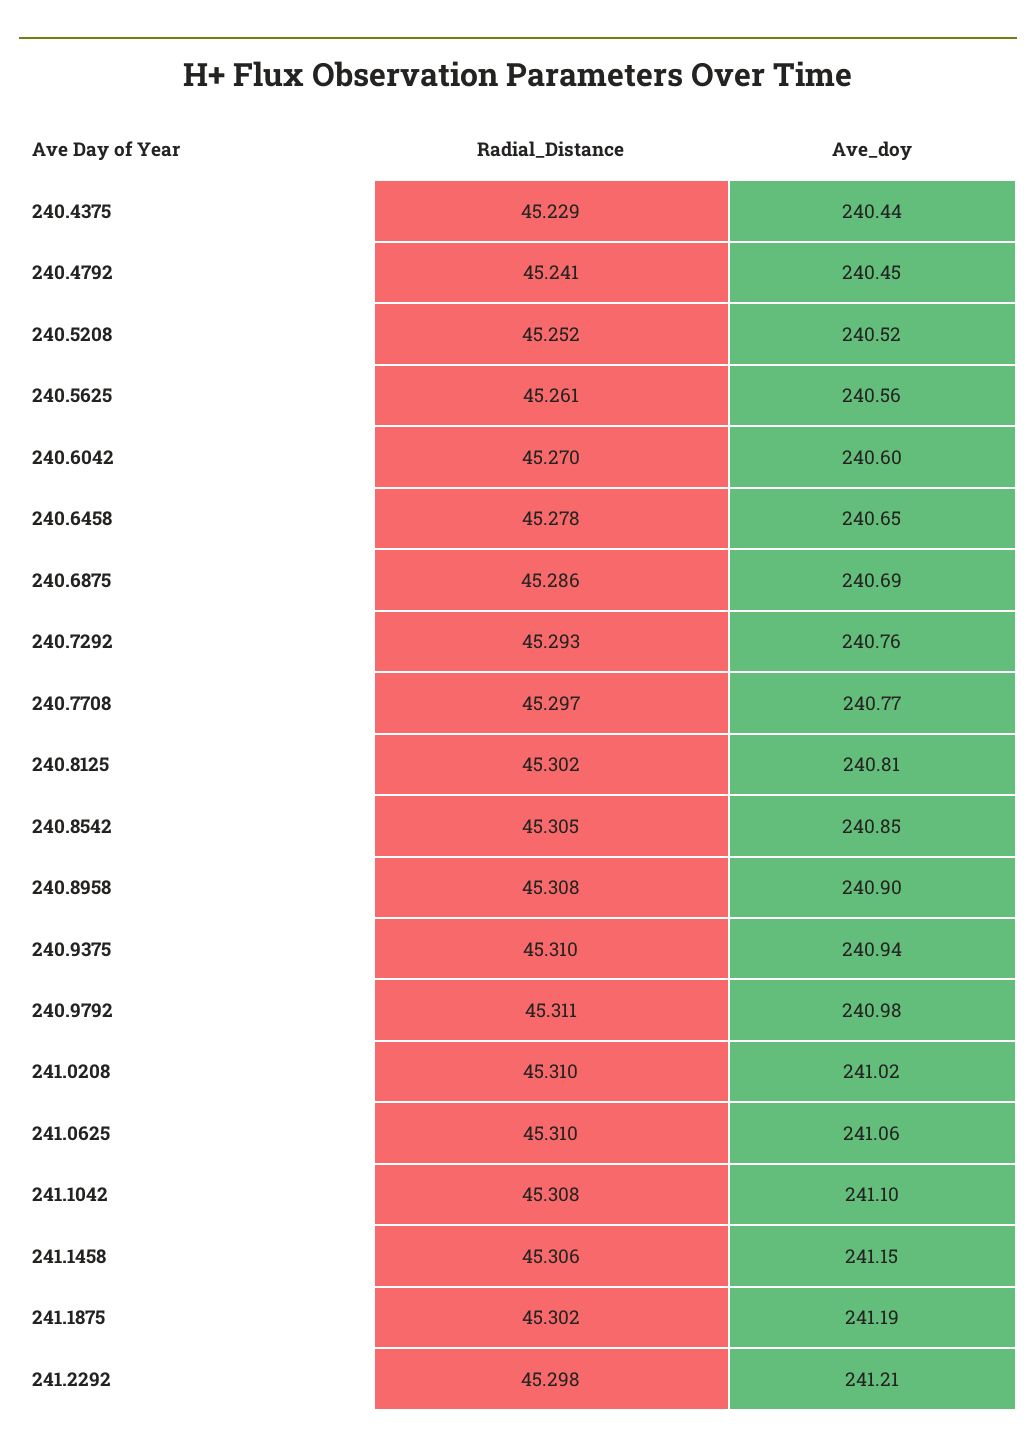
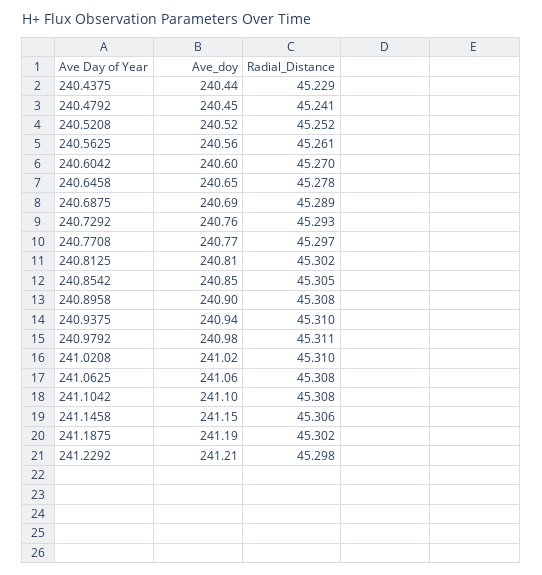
  {
    "Radial_Distance": {
      "240.4375": 45.229,
      "240.4792": 45.241,
      "240.5208": 45.252,
      "240.5625": 45.261,
      "240.6042": 45.27,
      "240.6458": 45.278,
-     "240.6875": 45.286,
+     "240.6875": 45.289,
      "240.7292": 45.293,
      "240.7708": 45.297,
      "240.8125": 45.302,
      "240.8542": 45.305,
      "240.8958": 45.308,
      "240.9375": 45.31,
      "240.9792": 45.311,
      "241.0208": 45.31,
-     "241.0625": 45.31,
+     "241.0625": 45.308,
      "241.1042": 45.308,
      "241.1458": 45.306,
      "241.1875": 45.302,
      "241.2292": 45.298
    },
    "Ave_doy": {
      "240.4375": 240.44,
      "240.4792": 240.45,
      "240.5208": 240.52,
      "240.5625": 240.56,
      "240.6042": 240.6,
      "240.6458": 240.65,
      "240.6875": 240.69,
      "240.7292": 240.76,
      "240.7708": 240.77,
      "240.8125": 240.81,
      "240.8542": 240.85,
      "240.8958": 240.9,
      "240.9375": 240.94,
      "240.9792": 240.98,
      "241.0208": 241.02,
      "241.0625": 241.06,
      "241.1042": 241.1,
      "241.1458": 241.15,
      "241.1875": 241.19,
      "241.2292": 241.21
    }
  }

